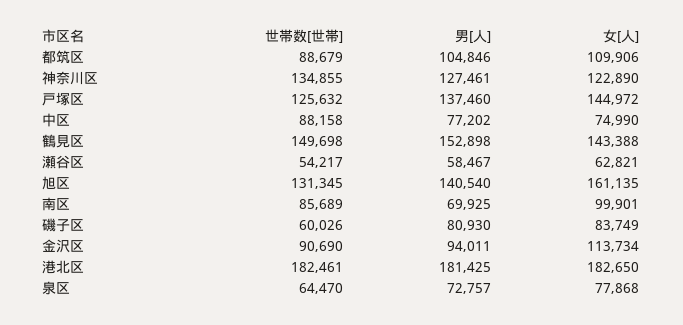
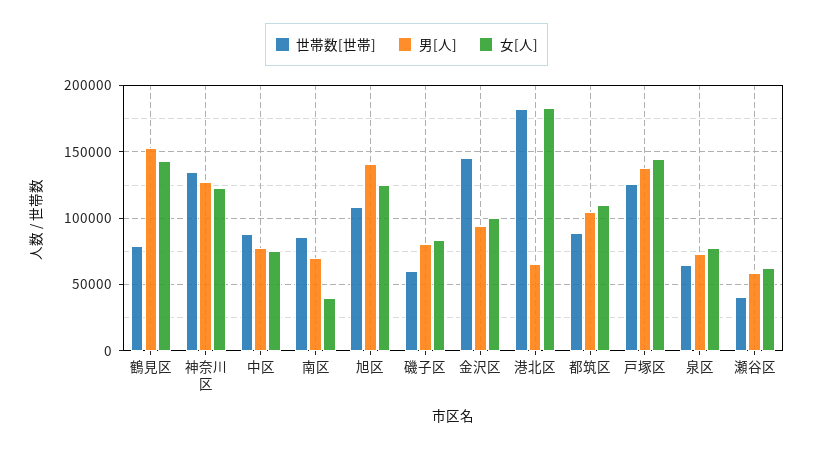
  {
    "世帯数[世帯]": {
      "都筑区": 88679,
      "神奈川区": 134855,
      "戸塚区": 125632,
      "中区": 88158,
-     "鶴見区": 149698,
+     "鶴見区": 80000,
-     "瀬谷区": 54217,
+     "瀬谷区": 40000,
-     "旭区": 131345,
+     "旭区": 110000,
      "南区": 85689,
      "磯子区": 60026,
-     "金沢区": 90690,
+     "金沢区": 145000,
      "港北区": 182461,
      "泉区": 64470
    },
    "男[人]": {
      "都筑区": 104846,
      "神奈川区": 127461,
      "戸塚区": 137460,
      "中区": 77202,
      "鶴見区": 152898,
      "瀬谷区": 58467,
      "旭区": 140540,
      "南区": 69925,
      "磯子区": 80930,
      "金沢区": 94011,
-     "港北区": 181425,
+     "港北区": 65000,
      "泉区": 72757
    },
    "女[人]": {
      "都筑区": 109906,
      "神奈川区": 122890,
      "戸塚区": 144972,
      "中区": 74990,
      "鶴見区": 143388,
      "瀬谷区": 62821,
-     "旭区": 161135,
+     "旭区": 125000,
-     "南区": 99901,
+     "南区": 40000,
      "磯子区": 83749,
-     "金沢区": 113734,
+     "金沢区": 100000,
      "港北区": 182650,
      "泉区": 77868
    }
  }

